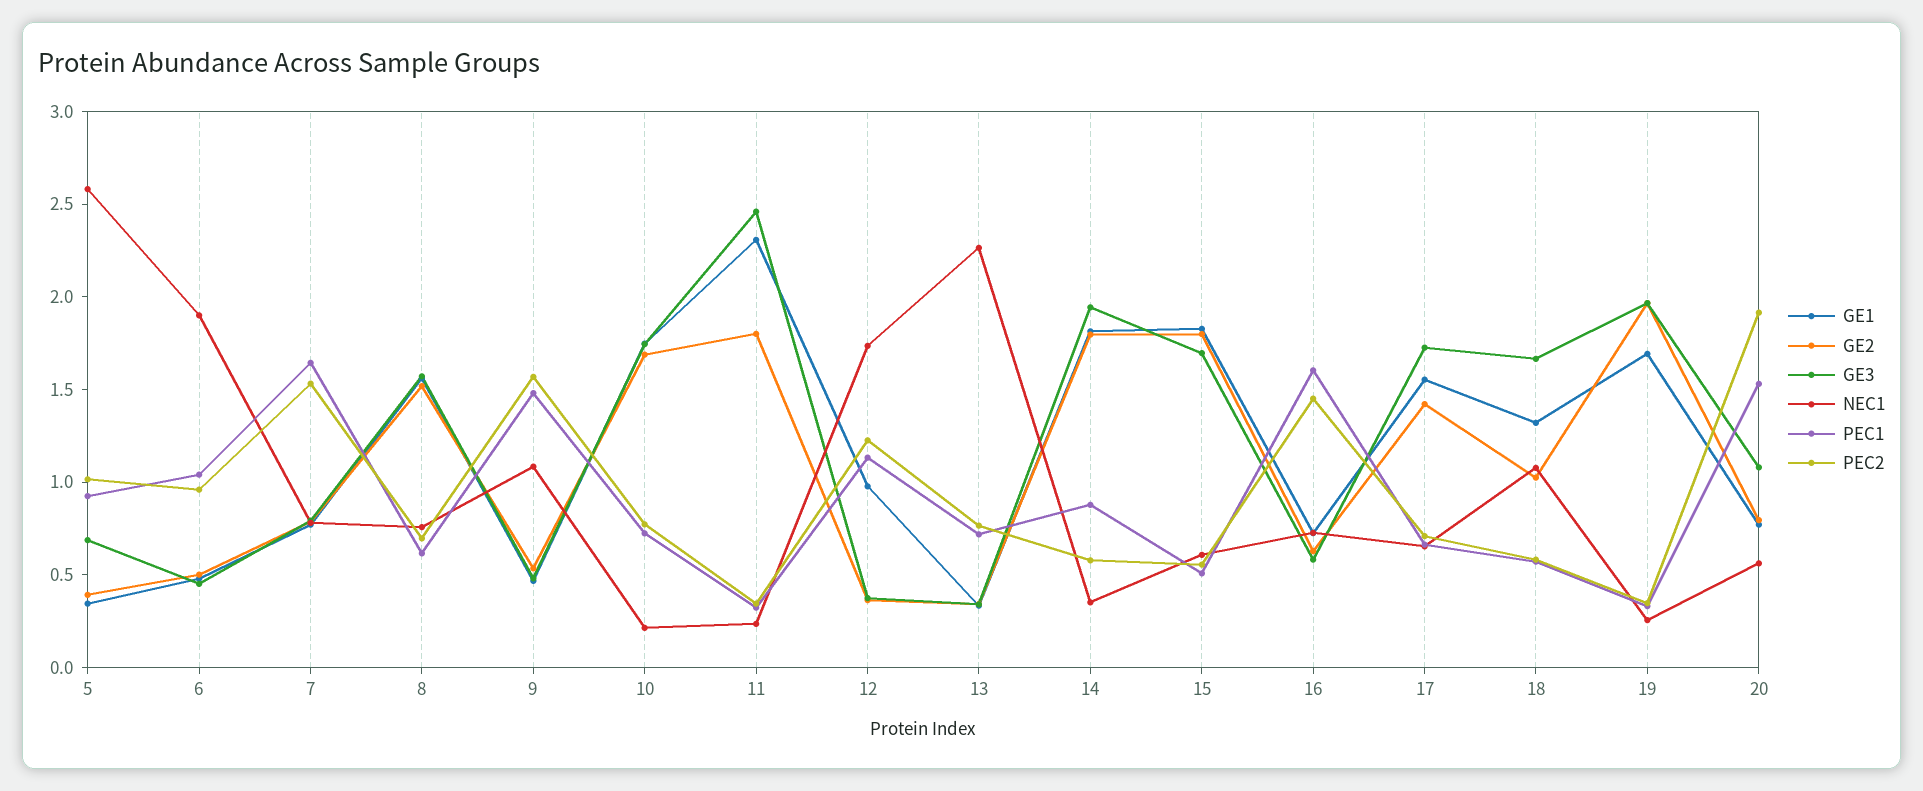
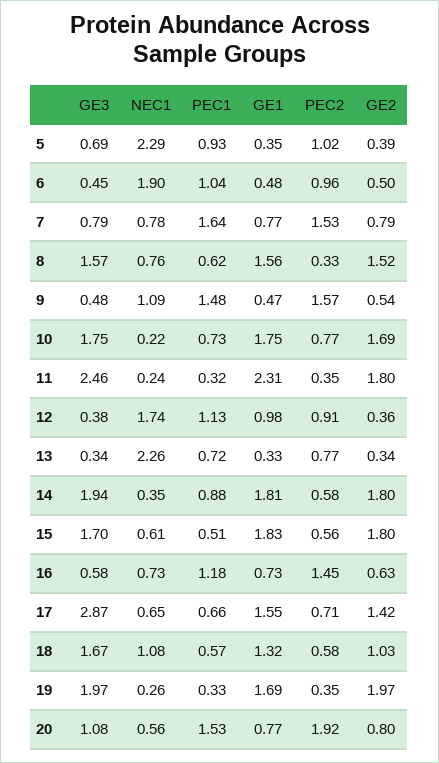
  {
    "GE1": {
      "5": 0.35,
      "6": 0.48,
      "7": 0.77,
      "8": 1.56,
      "9": 0.47,
      "10": 1.75,
      "11": 2.31,
      "12": 0.98,
      "13": 0.33,
      "14": 1.81,
      "15": 1.83,
      "16": 0.73,
      "17": 1.55,
      "18": 1.32,
      "19": 1.69,
      "20": 0.77
    },
    "GE2": {
      "5": 0.39,
      "6": 0.5,
      "7": 0.79,
      "8": 1.52,
      "9": 0.54,
      "10": 1.69,
      "11": 1.8,
      "12": 0.36,
      "13": 0.34,
      "14": 1.8,
      "15": 1.8,
      "16": 0.63,
      "17": 1.42,
      "18": 1.03,
      "19": 1.97,
      "20": 0.8
    },
    "GE3": {
      "5": 0.69,
      "6": 0.45,
      "7": 0.79,
      "8": 1.57,
      "9": 0.48,
      "10": 1.75,
      "11": 2.46,
      "12": 0.38,
      "13": 0.34,
      "14": 1.94,
      "15": 1.7,
      "16": 0.58,
-     "17": 1.7,
+     "17": 2.87,
      "18": 1.67,
      "19": 1.97,
      "20": 1.08
    },
    "NEC1": {
-     "5": 2.6,
+     "5": 2.29,
      "6": 1.9,
      "7": 0.78,
      "8": 0.76,
      "9": 1.09,
      "10": 0.22,
      "11": 0.24,
      "12": 1.74,
      "13": 2.26,
      "14": 0.35,
      "15": 0.61,
      "16": 0.73,
      "17": 0.65,
      "18": 1.08,
      "19": 0.26,
      "20": 0.56
    },
    "PEC1": {
      "5": 0.93,
      "6": 1.04,
      "7": 1.64,
      "8": 0.62,
      "9": 1.48,
      "10": 0.73,
      "11": 0.32,
      "12": 1.13,
      "13": 0.72,
      "14": 0.88,
      "15": 0.51,
-     "16": 1.6,
+     "16": 1.18,
      "17": 0.66,
      "18": 0.57,
      "19": 0.33,
      "20": 1.53
    },
    "PEC2": {
      "5": 1.02,
      "6": 0.96,
      "7": 1.53,
-     "8": 0.7,
+     "8": 0.33,
      "9": 1.57,
      "10": 0.77,
      "11": 0.35,
-     "12": 1.2,
+     "12": 0.91,
      "13": 0.77,
      "14": 0.58,
      "15": 0.56,
      "16": 1.45,
      "17": 0.71,
      "18": 0.58,
      "19": 0.35,
      "20": 1.92
    }
  }

